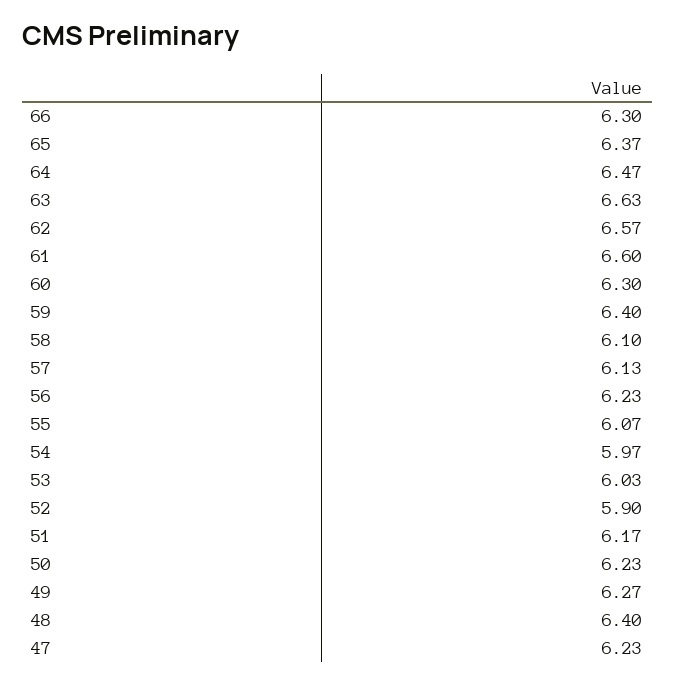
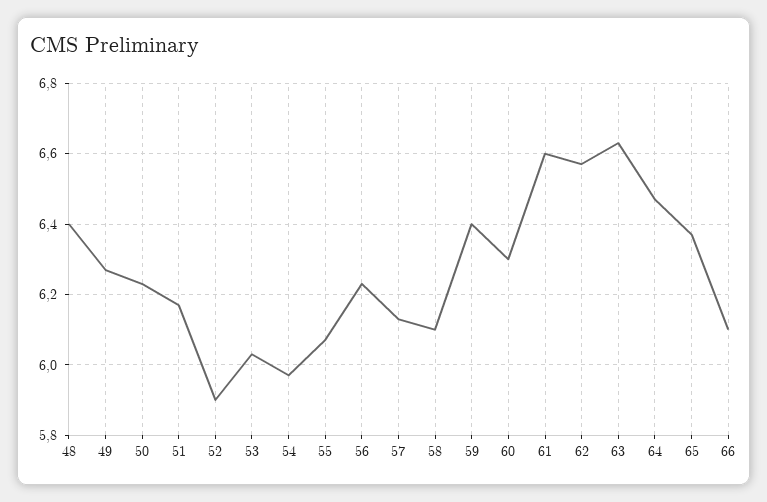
  {
-   "66": 6.3,
+   "66": 6.1,
    "65": 6.37,
    "64": 6.47,
    "63": 6.63,
    "62": 6.57,
    "61": 6.6,
    "60": 6.3,
    "59": 6.4,
    "58": 6.1,
    "57": 6.13,
    "56": 6.23,
    "55": 6.07,
    "54": 5.97,
    "53": 6.03,
    "52": 5.9,
    "51": 6.17,
    "50": 6.23,
    "49": 6.27,
-   "48": 6.4,
+   "48": 6.4
-   "47": 6.23
  }

